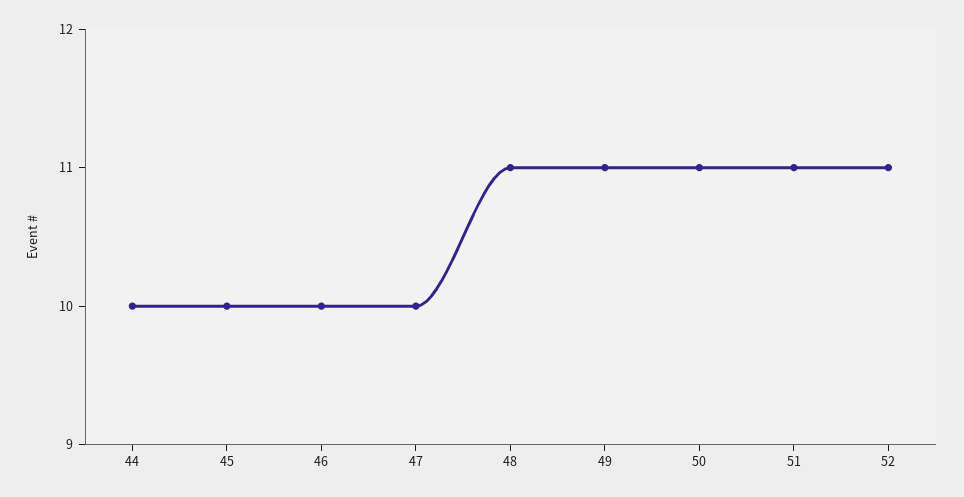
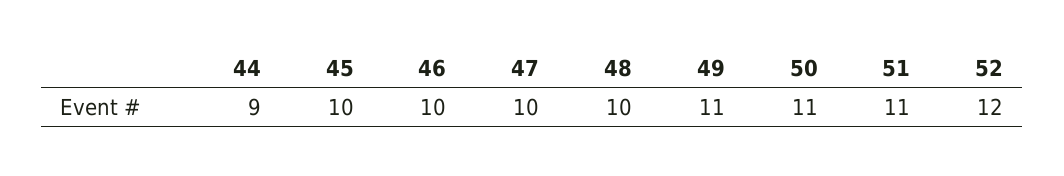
  {
-   "44": 10,
+   "44": 9,
    "45": 10,
    "46": 10,
    "47": 10,
-   "48": 11,
+   "48": 10,
    "49": 11,
    "50": 11,
    "51": 11,
-   "52": 11
+   "52": 12
  }

